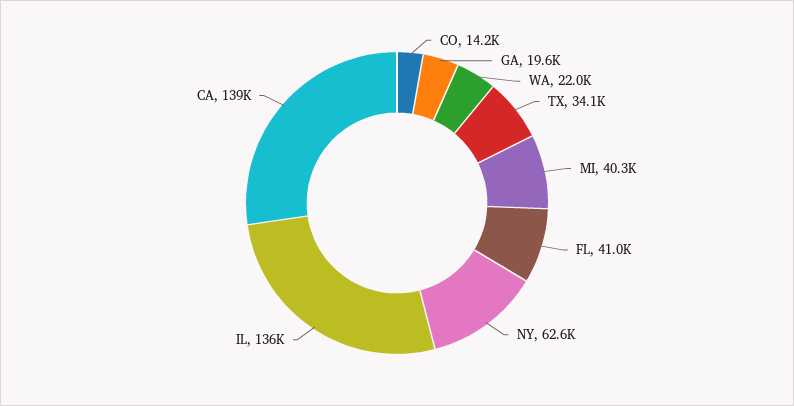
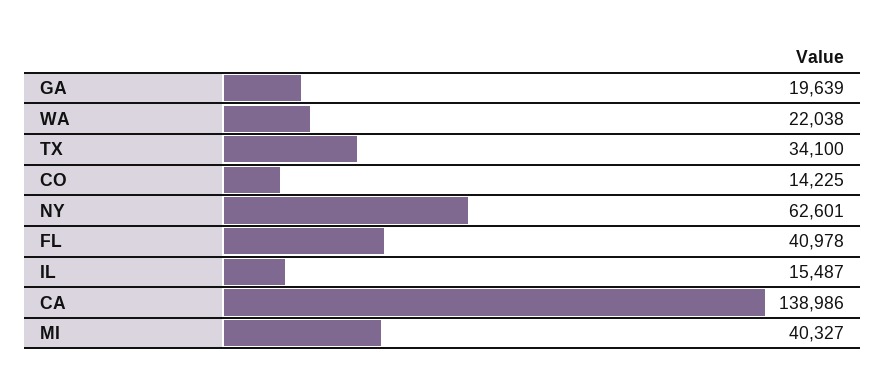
  {
    "CO": 14225,
    "GA": 19639,
    "WA": 22038,
    "TX": 34100,
    "MI": 40327,
    "FL": 40978,
    "NY": 62601,
-   "IL": 136000,
+   "IL": 15487,
    "CA": 138986
  }

